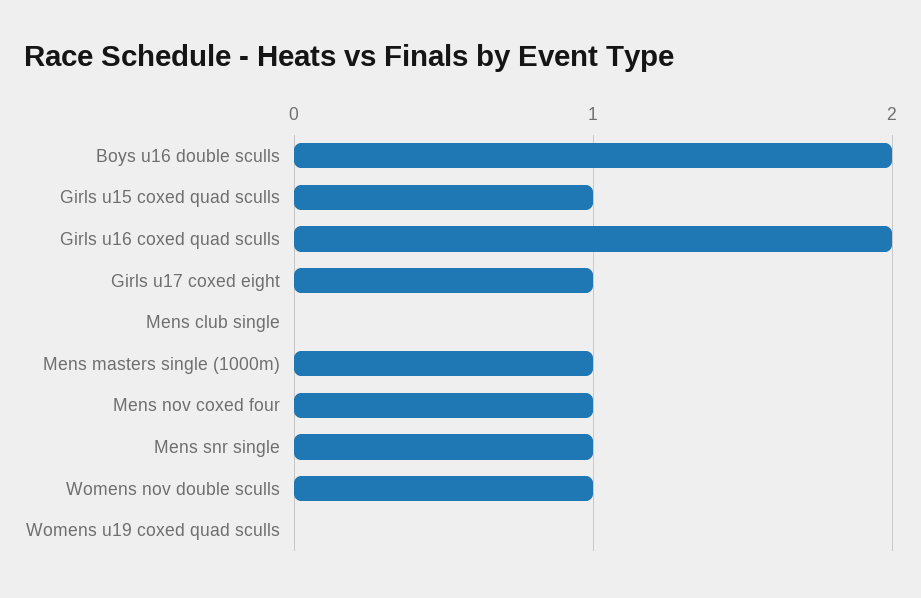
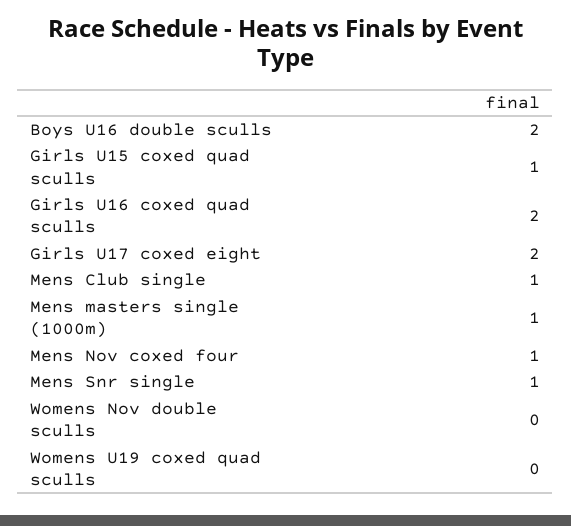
  {
    "Boys u16 double sculls": 2,
    "Girls u15 coxed quad sculls": 1,
    "Girls u16 coxed quad sculls": 2,
-   "Girls u17 coxed eight": 1,
+   "Girls u17 coxed eight": 2,
-   "Mens club single": 0,
+   "Mens club single": 1,
    "Mens masters single (1000m)": 1,
    "Mens nov coxed four": 1,
    "Mens snr single": 1,
-   "Womens nov double sculls": 1,
+   "Womens nov double sculls": 0,
    "Womens u19 coxed quad sculls": 0
  }

